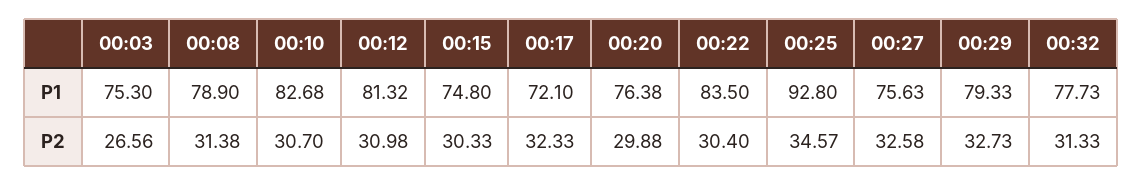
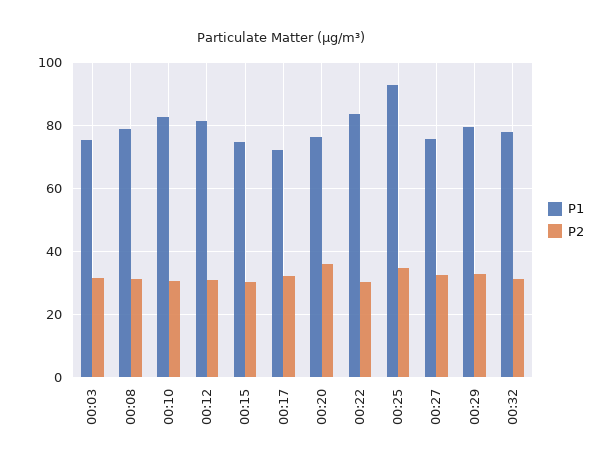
  {
    "P1": {
      "00:03": 75.3,
      "00:08": 78.9,
      "00:10": 82.68,
      "00:12": 81.32,
      "00:15": 74.8,
      "00:17": 72.1,
      "00:20": 76.38,
      "00:22": 83.5,
      "00:25": 92.8,
      "00:27": 75.63,
      "00:29": 79.33,
      "00:32": 77.73
    },
    "P2": {
-     "00:03": 26.56,
+     "00:03": 32,
      "00:08": 31.38,
      "00:10": 30.7,
      "00:12": 30.98,
      "00:15": 30.33,
      "00:17": 32.33,
-     "00:20": 29.88,
+     "00:20": 36,
      "00:22": 30.4,
      "00:25": 34.57,
      "00:27": 32.58,
      "00:29": 32.73,
      "00:32": 31.33
    }
  }

